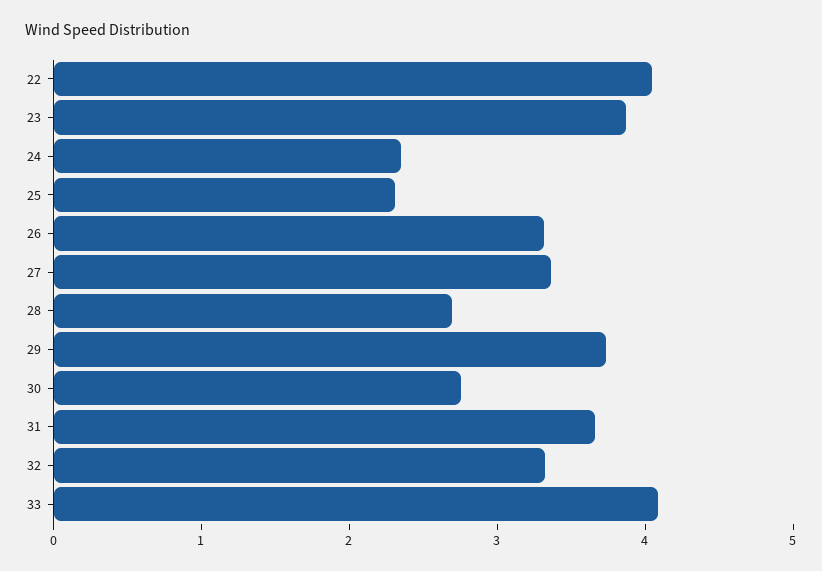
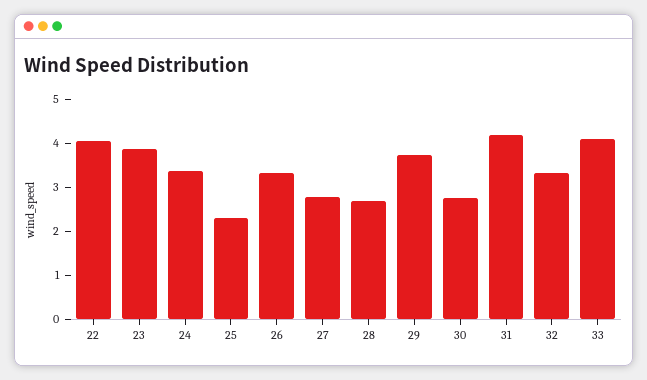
  {
    "22": 4,
    "23": 3.8,
-   "24": 2.4,
+   "24": 3.4,
    "25": 2.4,
    "26": 3.4,
-   "27": 3.4,
+   "27": 2.8,
    "28": 2.6,
    "29": 3.8,
    "30": 2.8,
-   "31": 3.6,
+   "31": 4.2,
    "32": 3.4,
    "33": 4
  }

